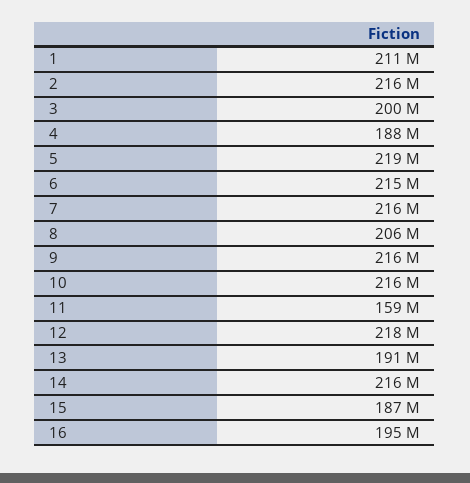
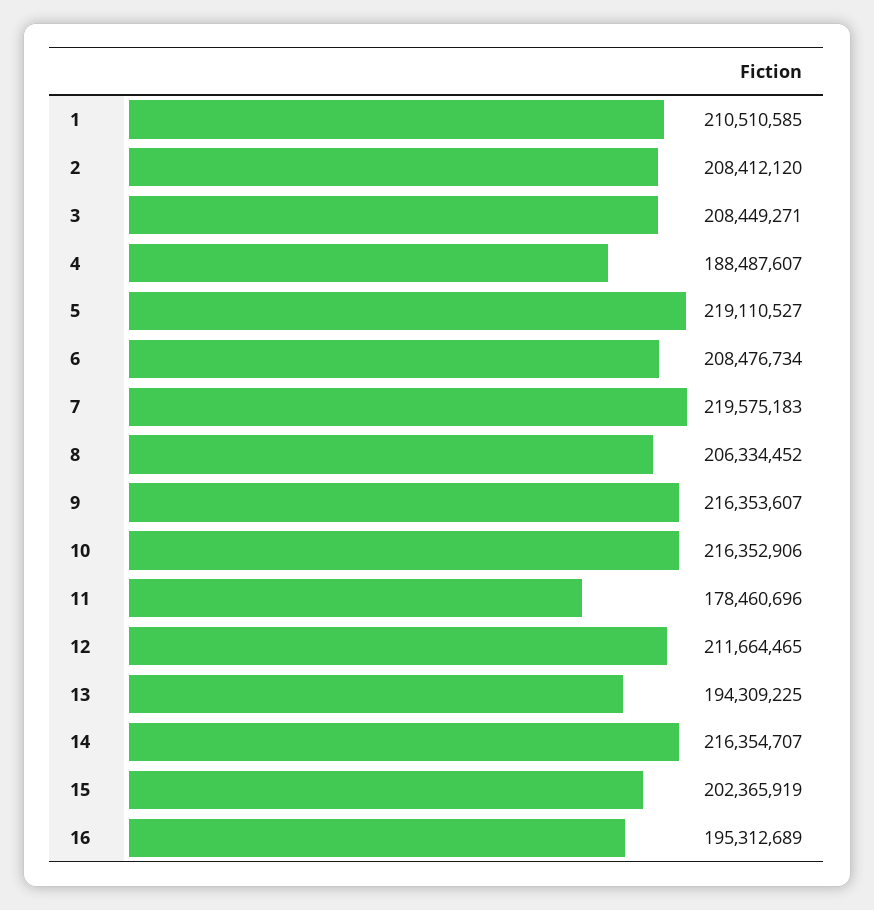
  {
    "1": 210510585,
-   "2": 216000000,
+   "2": 208412120,
-   "3": 200000000,
+   "3": 208449271,
    "4": 188487607,
    "5": 219110527,
-   "6": 215000000,
+   "6": 208476734,
-   "7": 216000000,
+   "7": 219575183,
    "8": 206334452,
    "9": 216353607,
    "10": 216352906,
-   "11": 159000000,
+   "11": 178460696,
-   "12": 218000000,
+   "12": 211664465,
-   "13": 191000000,
+   "13": 194309225,
    "14": 216354707,
-   "15": 187000000,
+   "15": 202365919,
    "16": 195312689
  }

